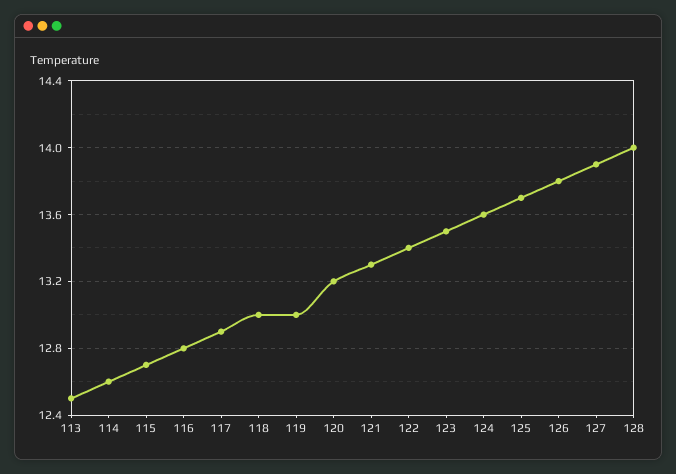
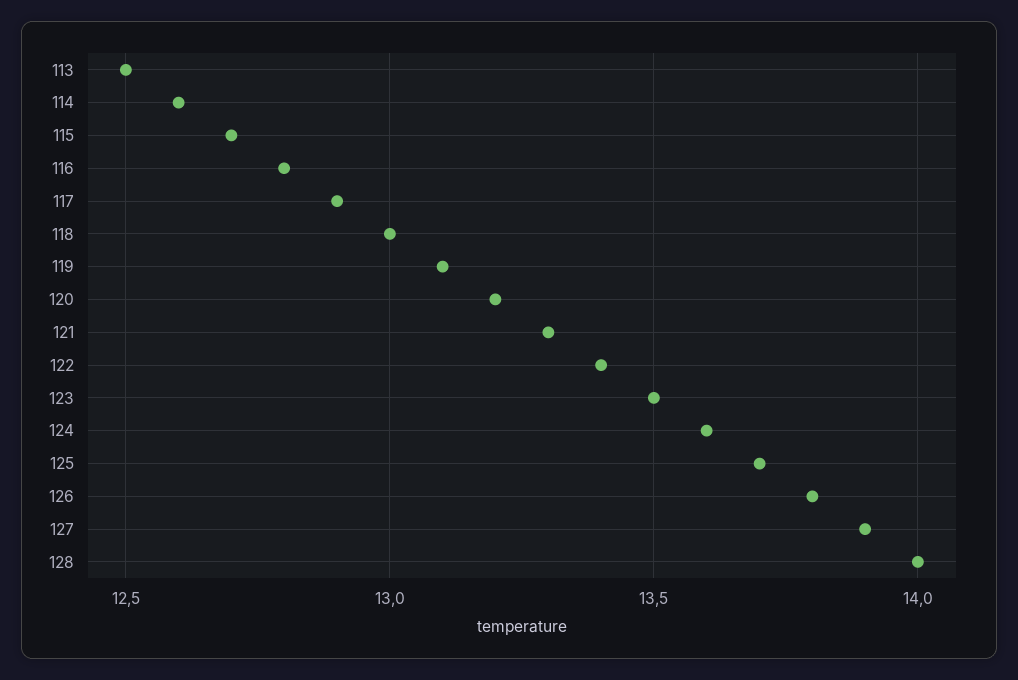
  {
    "113": 12.5,
    "114": 12.6,
    "115": 12.7,
    "116": 12.8,
    "117": 12.9,
    "118": 13,
-   "119": 13,
+   "119": 13.1,
    "120": 13.2,
    "121": 13.3,
    "122": 13.4,
    "123": 13.5,
    "124": 13.6,
    "125": 13.7,
    "126": 13.8,
    "127": 13.9,
    "128": 14
  }

